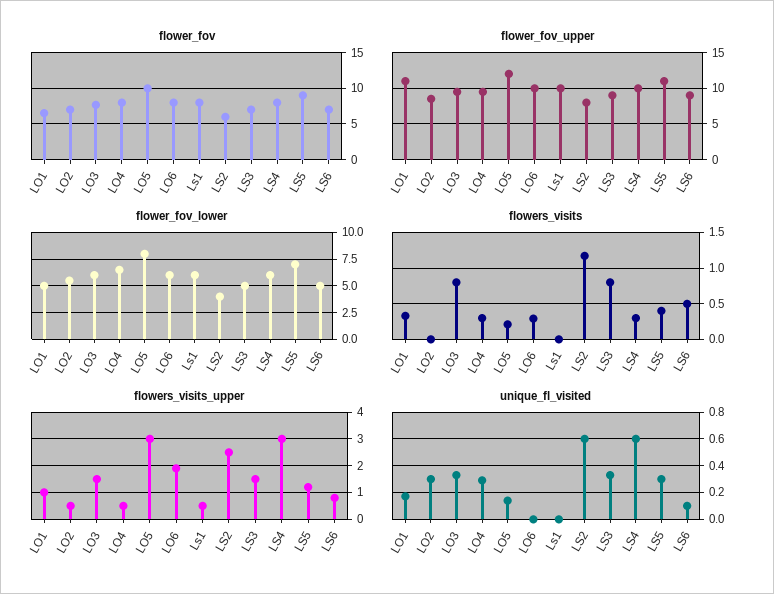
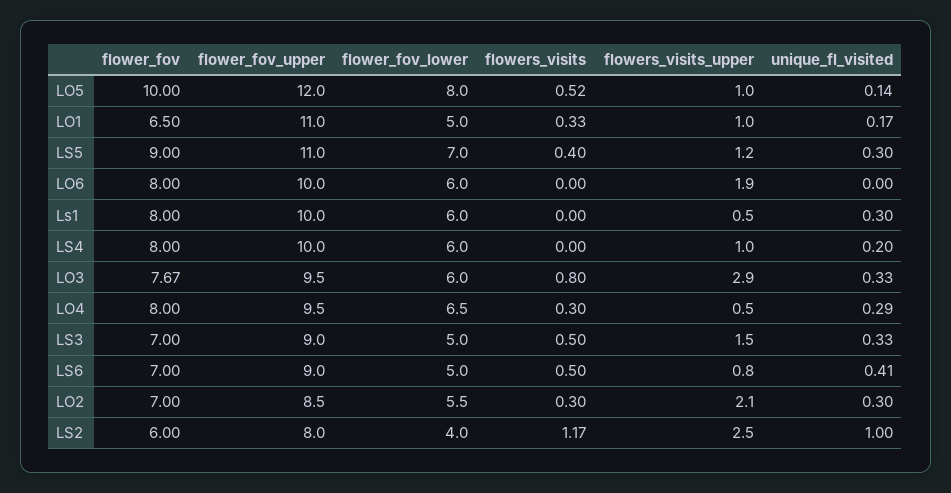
  {
    "flower_fov": {
      "LO1": 6.5,
      "LO2": 7,
      "LO3": 7.67,
      "LO4": 8,
      "LO5": 10,
      "LO6": 8,
      "Ls1": 8,
      "LS2": 6,
      "LS3": 7,
      "LS4": 8,
      "LS5": 9,
      "LS6": 7
    },
    "flower_fov_upper": {
      "LO1": 11,
      "LO2": 8.5,
      "LO3": 9.5,
      "LO4": 9.5,
      "LO5": 12,
      "LO6": 10,
      "Ls1": 10,
      "LS2": 8,
      "LS3": 9,
      "LS4": 10,
      "LS5": 11,
      "LS6": 9
    },
    "flower_fov_lower": {
      "LO1": 5,
      "LO2": 5.5,
      "LO3": 6,
      "LO4": 6.5,
      "LO5": 8,
      "LO6": 6,
      "Ls1": 6,
      "LS2": 4,
      "LS3": 5,
      "LS4": 6,
      "LS5": 7,
      "LS6": 5
    },
    "flowers_visits": {
      "LO1": 0.33,
-     "LO2": 0,
+     "LO2": 0.3,
      "LO3": 0.8,
      "LO4": 0.3,
-     "LO5": 0.2,
+     "LO5": 0.52,
-     "LO6": 0.3,
+     "LO6": 0,
      "Ls1": 0,
      "LS2": 1.17,
-     "LS3": 0.8,
+     "LS3": 0.5,
-     "LS4": 0.3,
+     "LS4": 0,
      "LS5": 0.4,
      "LS6": 0.5
    },
    "flowers_visits_upper": {
      "LO1": 1,
-     "LO2": 0.5,
+     "LO2": 2.1,
-     "LO3": 1.5,
+     "LO3": 2.9,
      "LO4": 0.5,
-     "LO5": 3,
+     "LO5": 1,
      "LO6": 1.9,
      "Ls1": 0.5,
      "LS2": 2.5,
      "LS3": 1.5,
-     "LS4": 3,
+     "LS4": 1,
      "LS5": 1.2,
      "LS6": 0.8
    },
    "unique_fl_visited": {
      "LO1": 0.17,
      "LO2": 0.3,
      "LO3": 0.33,
      "LO4": 0.29,
      "LO5": 0.14,
      "LO6": 0,
-     "Ls1": 0,
+     "Ls1": 0.3,
-     "LS2": 0.6,
+     "LS2": 1,
      "LS3": 0.33,
-     "LS4": 0.6,
+     "LS4": 0.2,
      "LS5": 0.3,
-     "LS6": 0.1
+     "LS6": 0.41
    }
  }

